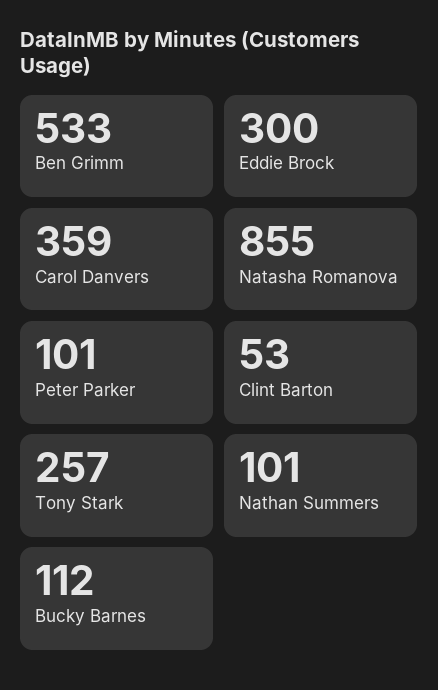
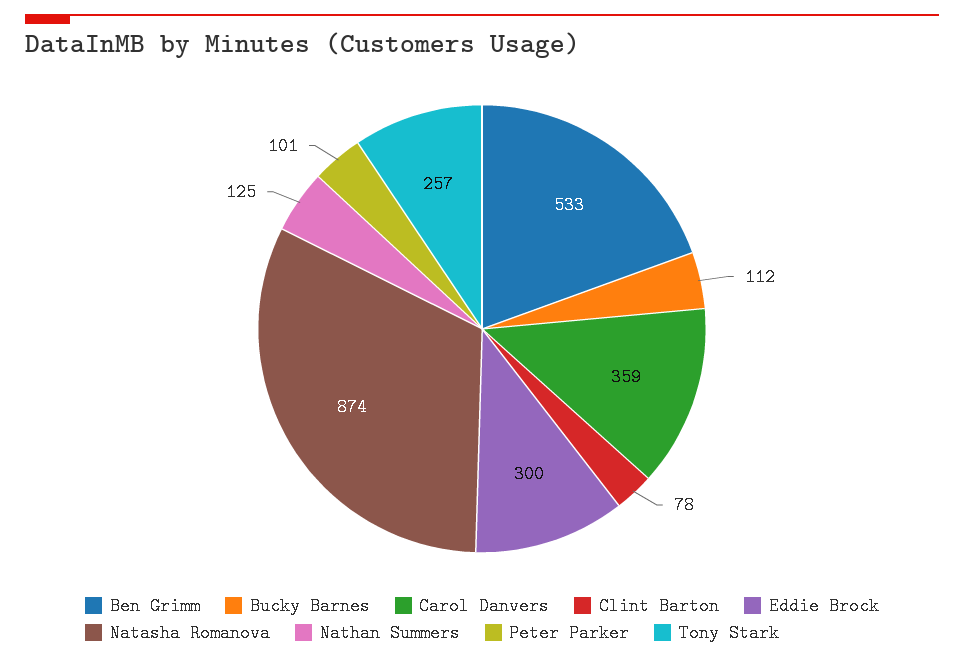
  {
    "Ben Grimm": 533,
    "Eddie Brock": 300,
    "Carol Danvers": 359,
-   "Natasha Romanova": 855,
+   "Natasha Romanova": 874,
    "Peter Parker": 101,
-   "Clint Barton": 53,
+   "Clint Barton": 78,
    "Tony Stark": 257,
-   "Nathan Summers": 101,
+   "Nathan Summers": 125,
    "Bucky Barnes": 112
  }

